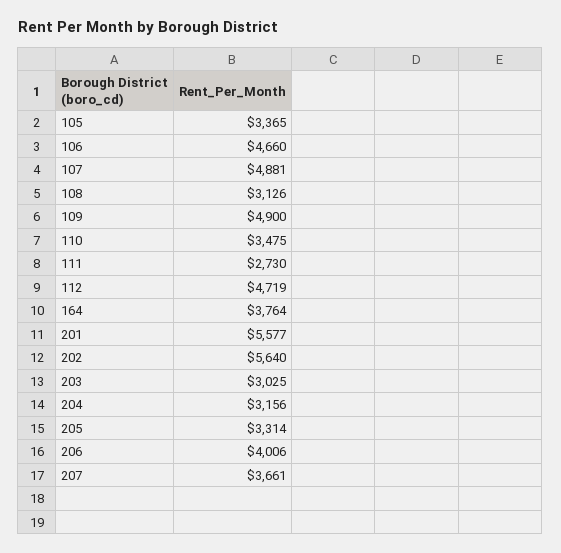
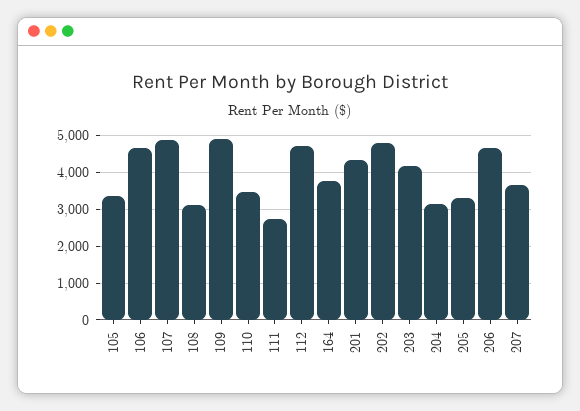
  {
    "105": 3365,
    "106": 4660,
    "107": 4881,
    "108": 3126,
    "109": 4900,
    "110": 3475,
    "111": 2730,
    "112": 4719,
    "164": 3764,
-   "201": 5577,
+   "201": 4400,
-   "202": 5640,
+   "202": 4800,
-   "203": 3025,
+   "203": 4200,
    "204": 3156,
    "205": 3314,
-   "206": 4006,
+   "206": 4600,
    "207": 3661
  }

